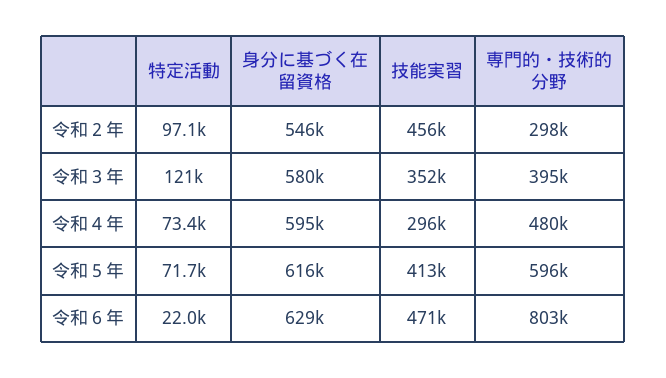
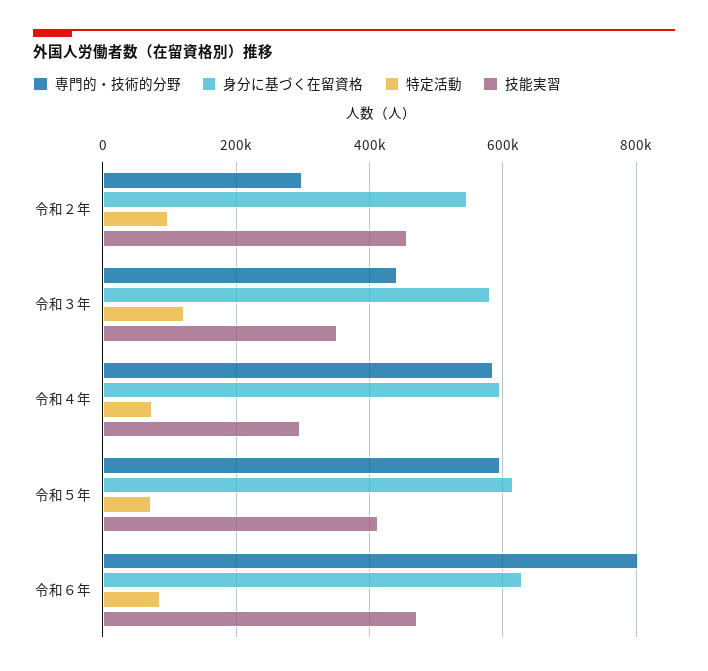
  {
    "特定活動": {
      "令和２年": 97100,
      "令和３年": 121000,
      "令和４年": 73400,
      "令和５年": 71700,
-     "令和６年": 22000
+     "令和６年": 80000
    },
    "身分に基づく在留資格": {
      "令和２年": 546000,
      "令和３年": 580000,
      "令和４年": 595000,
      "令和５年": 616000,
      "令和６年": 629000
    },
    "技能実習": {
      "令和２年": 456000,
      "令和３年": 352000,
      "令和４年": 296000,
      "令和５年": 413000,
      "令和６年": 471000
    },
    "専門的・技術的分野": {
      "令和２年": 298000,
-     "令和３年": 395000,
+     "令和３年": 440000,
-     "令和４年": 480000,
+     "令和４年": 580000,
      "令和５年": 596000,
      "令和６年": 803000
    }
  }

